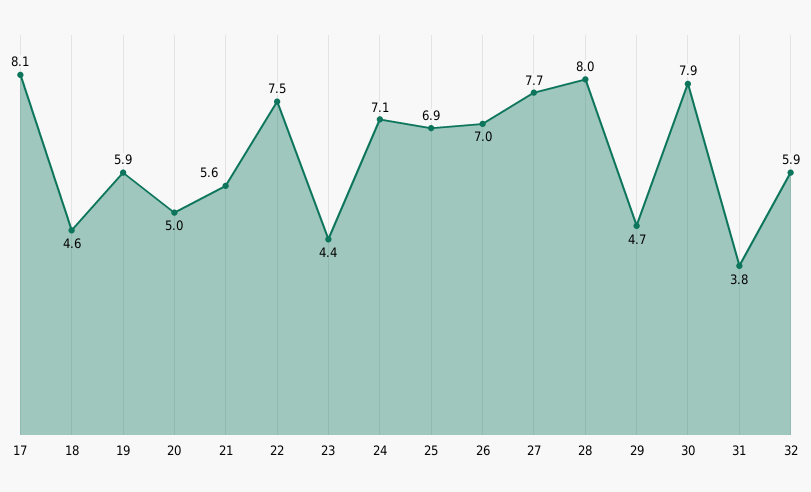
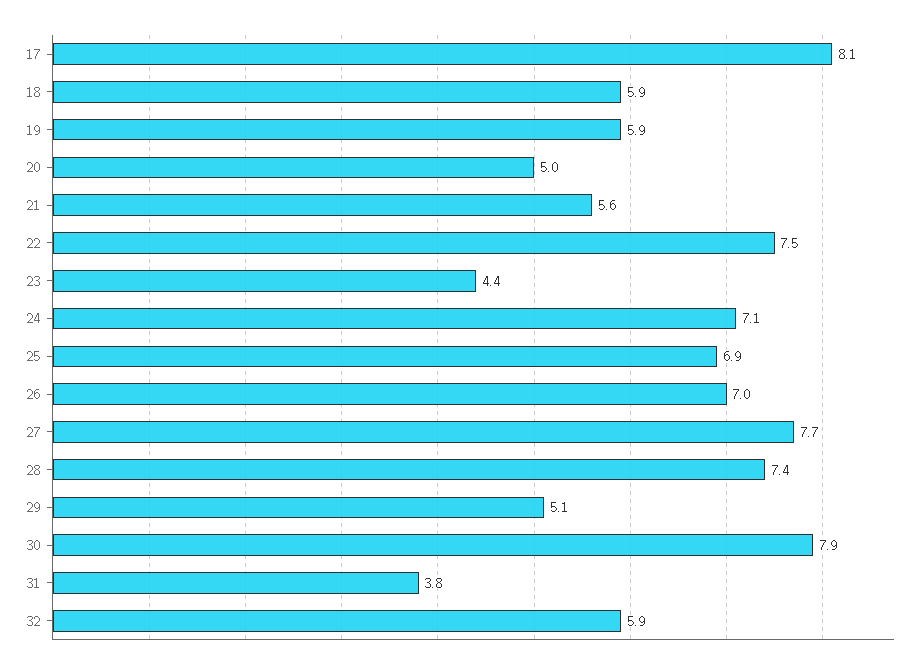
  {
    "17": 8.1,
-   "18": 4.6,
+   "18": 5.9,
    "19": 5.9,
    "20": 5,
    "21": 5.6,
    "22": 7.5,
    "23": 4.4,
    "24": 7.1,
    "25": 6.9,
    "26": 7,
    "27": 7.7,
-   "28": 8,
+   "28": 7.4,
-   "29": 4.7,
+   "29": 5.1,
    "30": 7.9,
    "31": 3.8,
    "32": 5.9
  }

